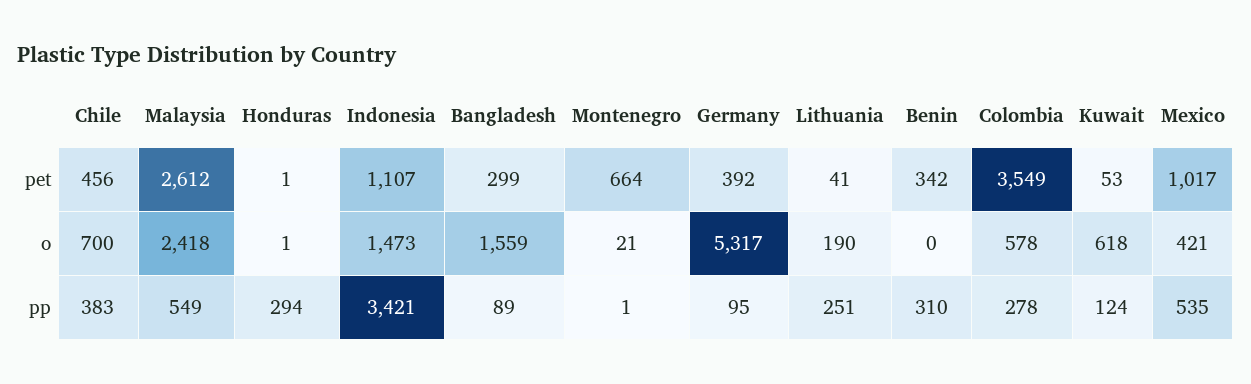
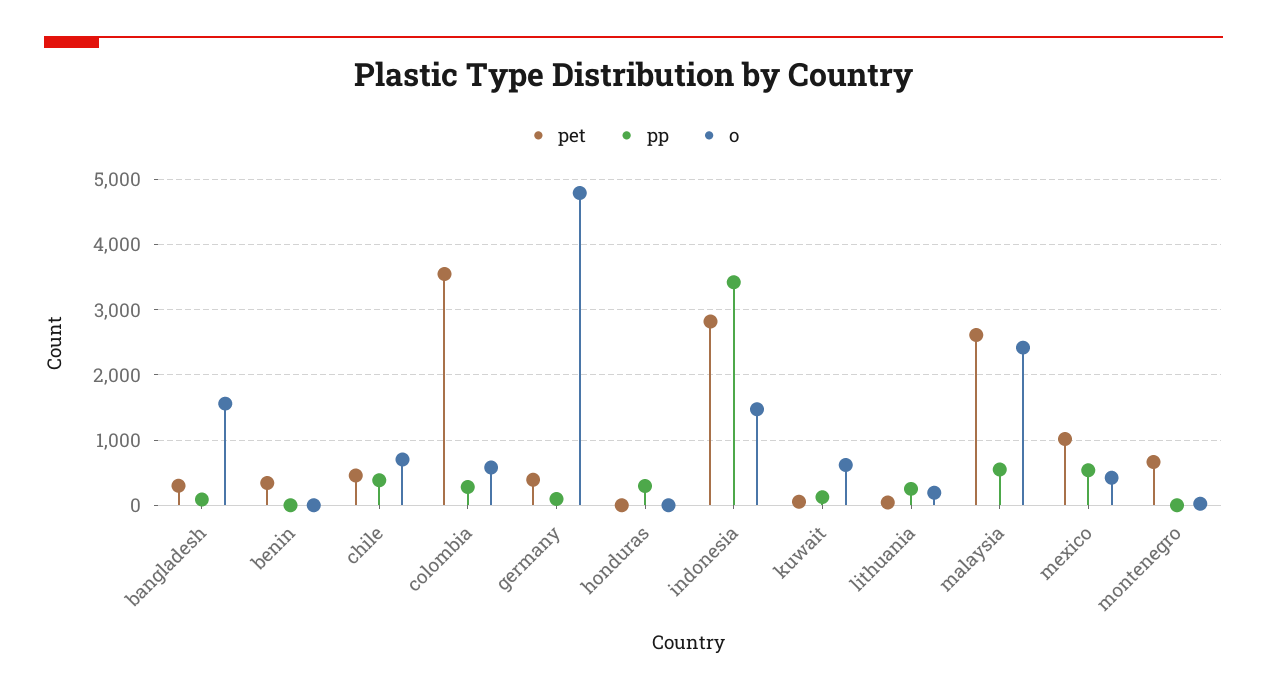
  {
    "pet": {
      "Chile": 456,
      "Malaysia": 2612,
      "Honduras": 1,
-     "Indonesia": 1107,
+     "Indonesia": 2800,
      "Bangladesh": 299,
      "Montenegro": 664,
      "Germany": 392,
      "Lithuania": 41,
      "Benin": 342,
      "Colombia": 3549,
      "Kuwait": 53,
      "Mexico": 1017
    },
    "o": {
      "Chile": 700,
      "Malaysia": 2418,
      "Honduras": 1,
      "Indonesia": 1473,
      "Bangladesh": 1559,
      "Montenegro": 21,
-     "Germany": 5317,
+     "Germany": 4800,
      "Lithuania": 190,
      "Benin": 0,
      "Colombia": 578,
      "Kuwait": 618,
      "Mexico": 421
    },
    "pp": {
      "Chile": 383,
      "Malaysia": 549,
      "Honduras": 294,
      "Indonesia": 3421,
      "Bangladesh": 89,
      "Montenegro": 1,
      "Germany": 95,
      "Lithuania": 251,
-     "Benin": 310,
+     "Benin": 0,
      "Colombia": 278,
      "Kuwait": 124,
      "Mexico": 535
    }
  }

